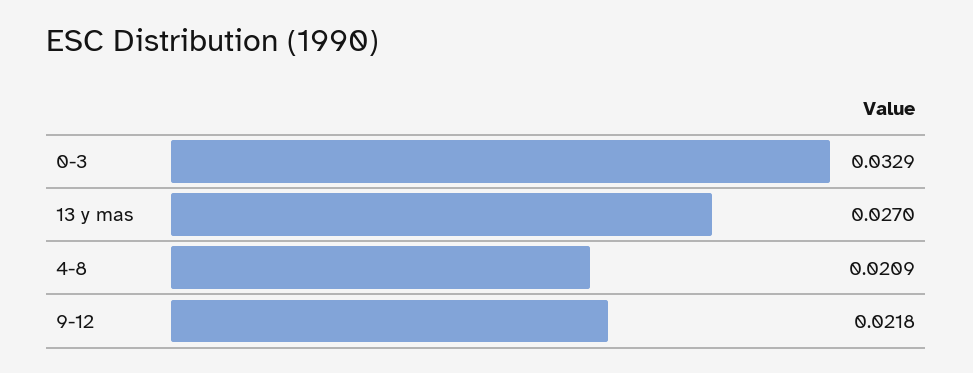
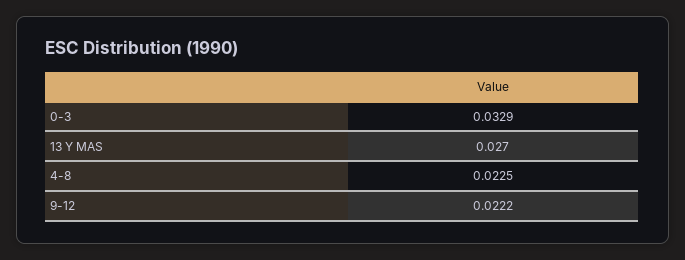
  {
    "0-3": 0.0329,
    "13 y mas": 0.027,
-   "4-8": 0.0209,
+   "4-8": 0.0225,
-   "9-12": 0.0218
+   "9-12": 0.0222
  }

